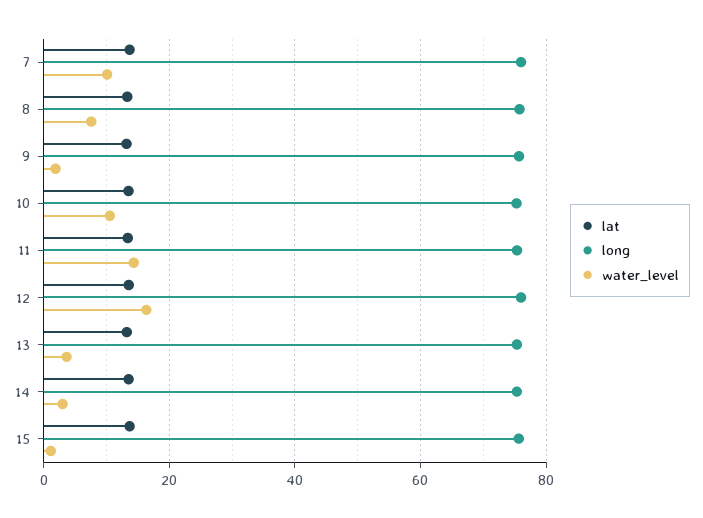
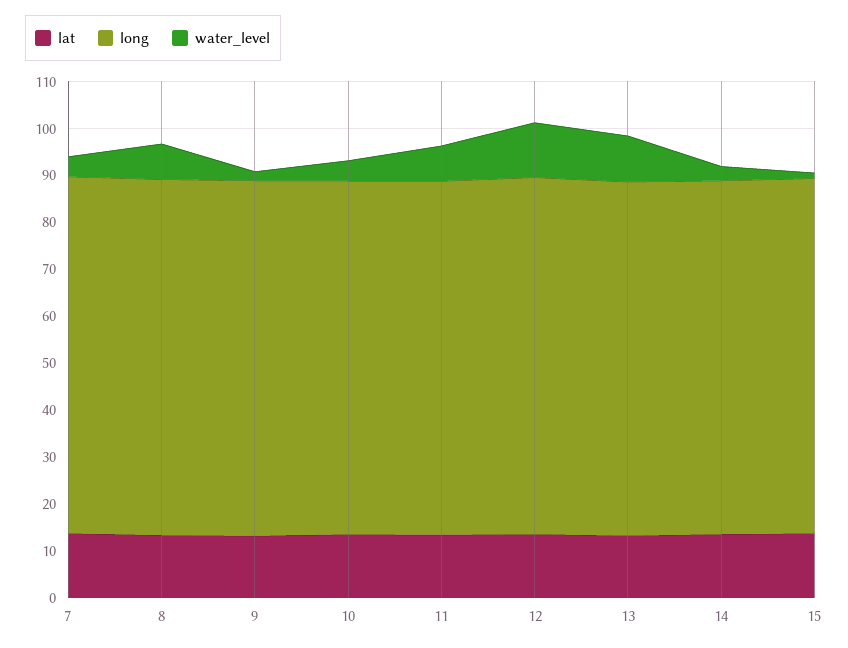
  {
    "lat": {
      "7": 14,
      "8": 14,
      "9": 14,
      "10": 14,
      "11": 14,
      "12": 14,
      "13": 14,
      "14": 14,
      "15": 14
    },
    "long": {
      "7": 76,
      "8": 76,
      "9": 76,
      "10": 76,
      "11": 76,
      "12": 76,
      "13": 76,
      "14": 76,
      "15": 76
    },
    "water_level": {
-     "7": 10,
+     "7": 4,
      "8": 8,
      "9": 2,
-     "10": 10,
+     "10": 4,
-     "11": 14,
+     "11": 8,
-     "12": 16,
+     "12": 12,
-     "13": 4,
+     "13": 10,
      "14": 4,
      "15": 2
    }
  }

